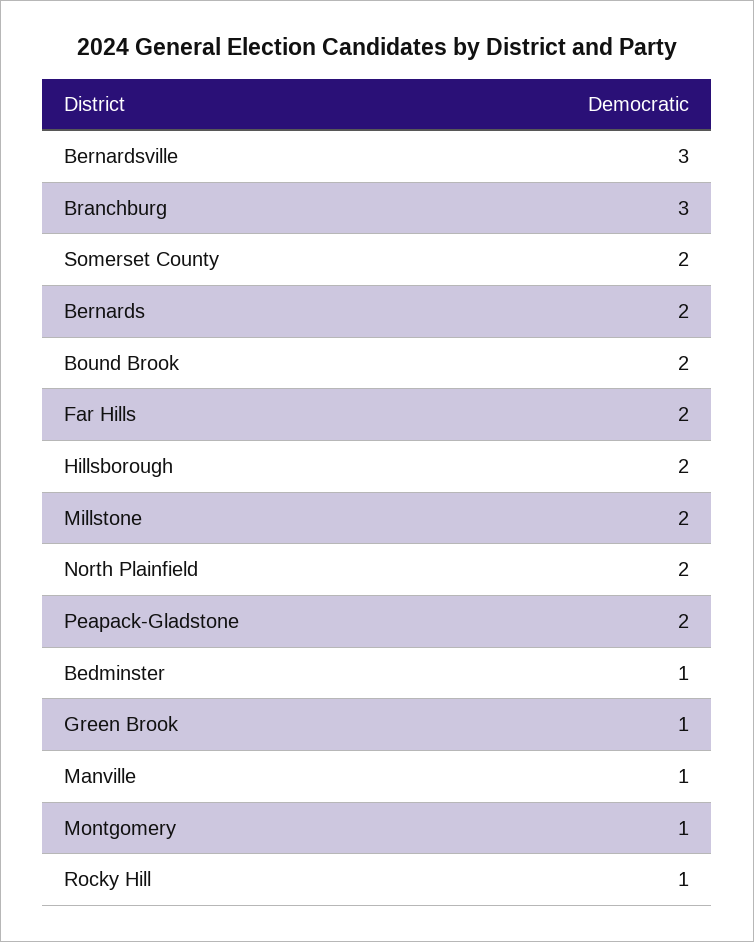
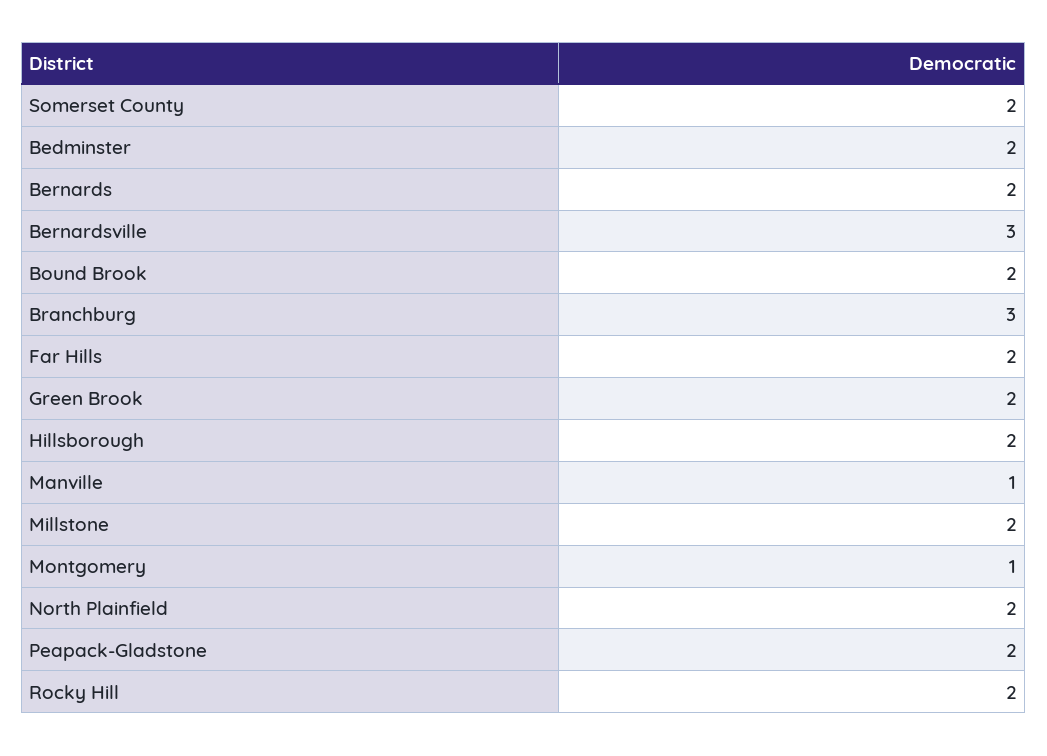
  {
    "Bernardsville": 3,
    "Branchburg": 3,
    "Somerset County": 2,
    "Bernards": 2,
    "Bound Brook": 2,
    "Far Hills": 2,
    "Hillsborough": 2,
    "Millstone": 2,
    "North Plainfield": 2,
    "Peapack-Gladstone": 2,
-   "Bedminster": 1,
+   "Bedminster": 2,
-   "Green Brook": 1,
+   "Green Brook": 2,
    "Manville": 1,
    "Montgomery": 1,
-   "Rocky Hill": 1
+   "Rocky Hill": 2
  }

